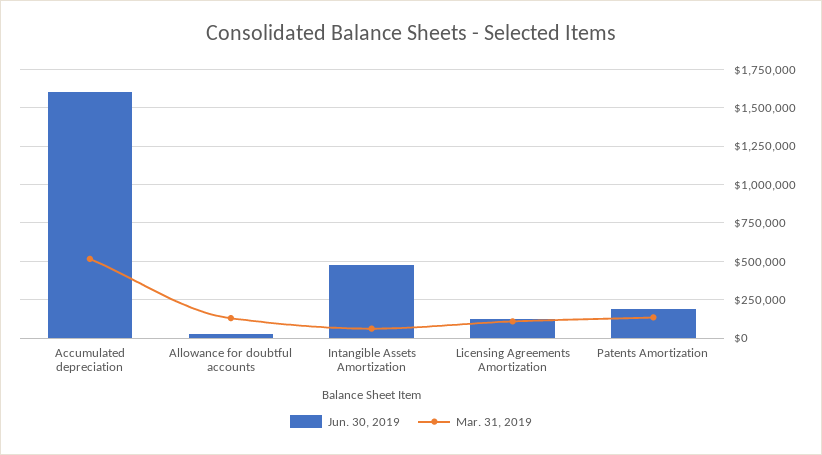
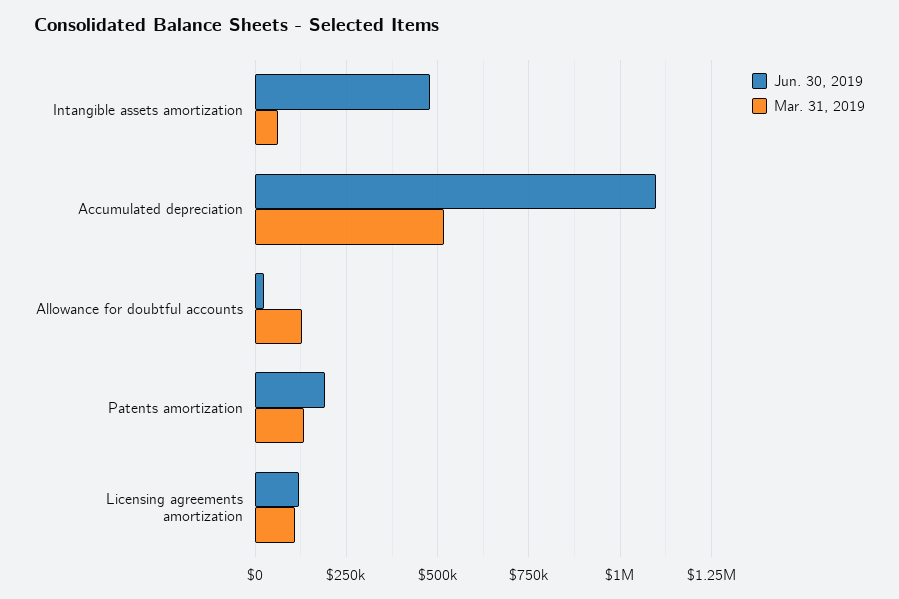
  {
    "Jun. 30, 2019": {
-     "Accumulated depreciation": 1600000,
+     "Accumulated depreciation": 1100000,
      "Allowance for doubtful accounts": 25000,
      "Intangible Assets Amortization": 475000,
      "Licensing Agreements Amortization": 125000,
      "Patents Amortization": 200000
    },
    "Mar. 31, 2019": {
      "Accumulated depreciation": 525000,
      "Allowance for doubtful accounts": 125000,
      "Intangible Assets Amortization": 50000,
      "Licensing Agreements Amortization": 100000,
      "Patents Amortization": 125000
    }
  }

